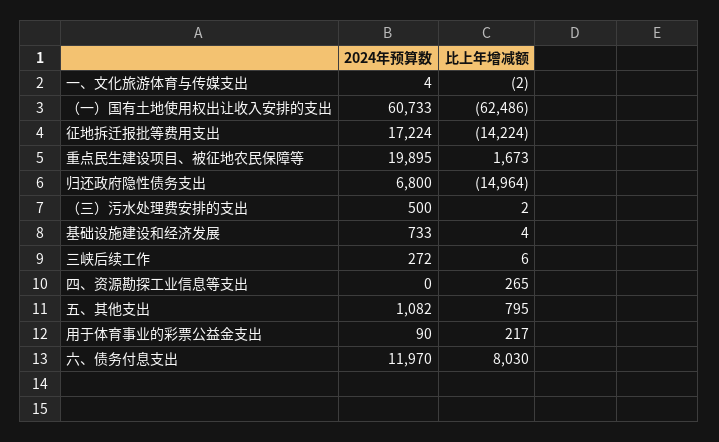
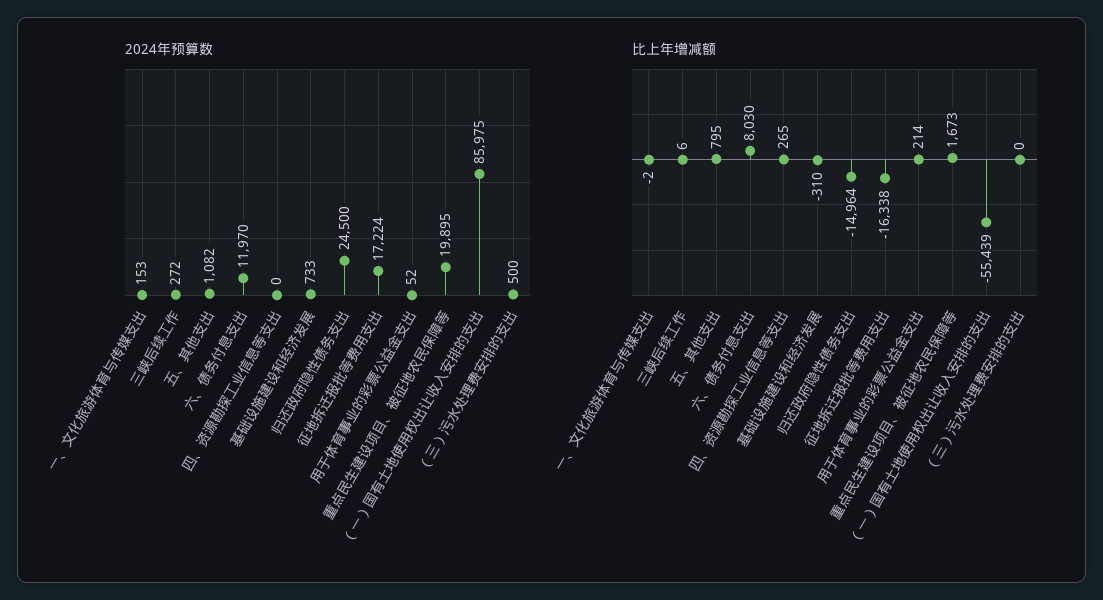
  {
    "2024年预算数": {
-     "一、文化旅游体育与传媒支出": 4,
+     "一、文化旅游体育与传媒支出": 153,
-     "（一）国有土地使用权出让收入安排的支出": 60733,
+     "（一）国有土地使用权出让收入安排的支出": 85975,
      "征地拆迁报批等费用支出": 17224,
      "重点民生建设项目、被征地农民保障等": 19895,
-     "归还政府隐性债务支出": 6800,
+     "归还政府隐性债务支出": 24500,
      "（三）污水处理费安排的支出": 500,
      "基础设施建设和经济发展": 733,
      "三峡后续工作": 272,
      "四、资源勘探工业信息等支出": 0,
      "五、其他支出": 1082,
-     "用于体育事业的彩票公益金支出": 90,
+     "用于体育事业的彩票公益金支出": 52,
      "六、债务付息支出": 11970
    },
    "比上年增减额": {
      "一、文化旅游体育与传媒支出": -2,
-     "（一）国有土地使用权出让收入安排的支出": -62486,
+     "（一）国有土地使用权出让收入安排的支出": -55439,
-     "征地拆迁报批等费用支出": -14224,
+     "征地拆迁报批等费用支出": -16338,
      "重点民生建设项目、被征地农民保障等": 1673,
      "归还政府隐性债务支出": -14964,
-     "（三）污水处理费安排的支出": 2,
+     "（三）污水处理费安排的支出": 0,
-     "基础设施建设和经济发展": 4,
+     "基础设施建设和经济发展": -310,
      "三峡后续工作": 6,
      "四、资源勘探工业信息等支出": 265,
      "五、其他支出": 795,
-     "用于体育事业的彩票公益金支出": 217,
+     "用于体育事业的彩票公益金支出": 214,
      "六、债务付息支出": 8030
    }
  }

